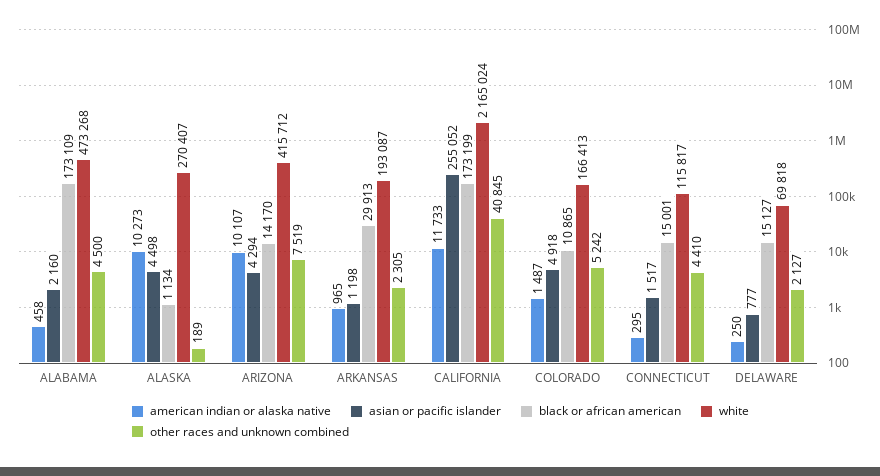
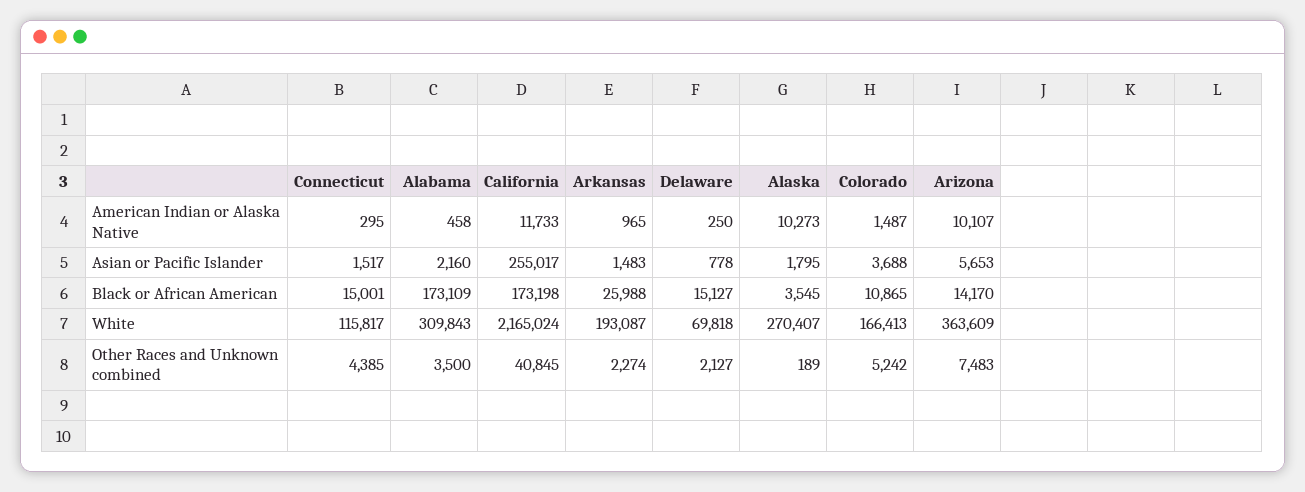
  {
    "american indian or alaska native": {
      "ALABAMA": 458,
      "ALASKA": 10273,
      "ARIZONA": 10107,
      "ARKANSAS": 965,
      "CALIFORNIA": 11733,
      "COLORADO": 1487,
      "CONNECTICUT": 295,
      "DELAWARE": 250
    },
    "asian or pacific islander": {
      "ALABAMA": 2160,
-     "ALASKA": 4498,
+     "ALASKA": 1795,
-     "ARIZONA": 4294,
+     "ARIZONA": 5653,
-     "ARKANSAS": 1198,
+     "ARKANSAS": 1483,
-     "CALIFORNIA": 255052,
+     "CALIFORNIA": 255017,
-     "COLORADO": 4918,
+     "COLORADO": 3688,
      "CONNECTICUT": 1517,
-     "DELAWARE": 777
+     "DELAWARE": 778
    },
    "black or african american": {
      "ALABAMA": 173109,
-     "ALASKA": 1134,
+     "ALASKA": 3545,
      "ARIZONA": 14170,
-     "ARKANSAS": 29913,
+     "ARKANSAS": 25988,
-     "CALIFORNIA": 173199,
+     "CALIFORNIA": 173198,
      "COLORADO": 10865,
      "CONNECTICUT": 15001,
      "DELAWARE": 15127
    },
    "white": {
-     "ALABAMA": 473268,
+     "ALABAMA": 309843,
      "ALASKA": 270407,
-     "ARIZONA": 415712,
+     "ARIZONA": 363609,
      "ARKANSAS": 193087,
      "CALIFORNIA": 2165024,
      "COLORADO": 166413,
      "CONNECTICUT": 115817,
      "DELAWARE": 69818
    },
    "other races and unknown combined": {
-     "ALABAMA": 4500,
+     "ALABAMA": 3500,
      "ALASKA": 189,
-     "ARIZONA": 7519,
+     "ARIZONA": 7483,
-     "ARKANSAS": 2305,
+     "ARKANSAS": 2274,
      "CALIFORNIA": 40845,
      "COLORADO": 5242,
-     "CONNECTICUT": 4410,
+     "CONNECTICUT": 4385,
      "DELAWARE": 2127
    }
  }

